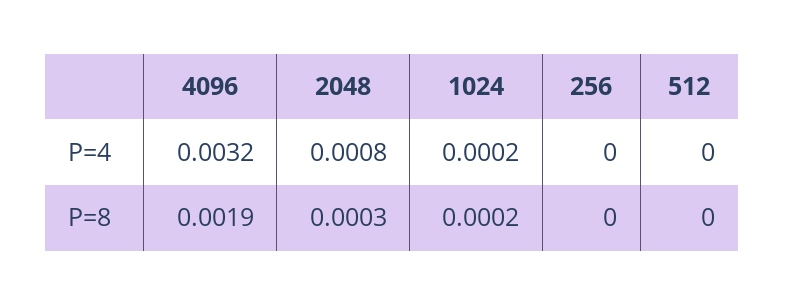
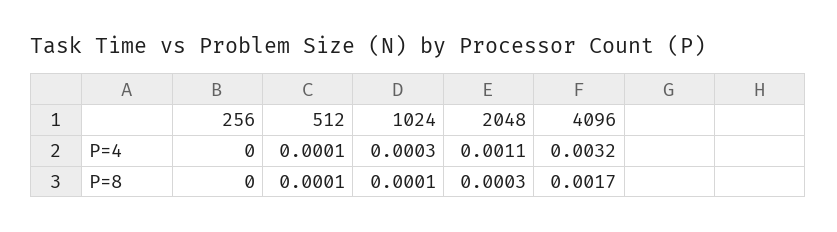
  {
    "4096": {
      "P=4": 0.0032,
-     "P=8": 0.0019
+     "P=8": 0.0017
    },
    "2048": {
-     "P=4": 0.0008,
+     "P=4": 0.0011,
      "P=8": 0.0003
    },
    "1024": {
-     "P=4": 0.0002,
+     "P=4": 0.0003,
-     "P=8": 0.0002
+     "P=8": 0.0001
    },
    "256": {
      "P=4": 0,
      "P=8": 0
    },
    "512": {
-     "P=4": 0,
+     "P=4": 0.0001,
-     "P=8": 0
+     "P=8": 0.0001
    }
  }

